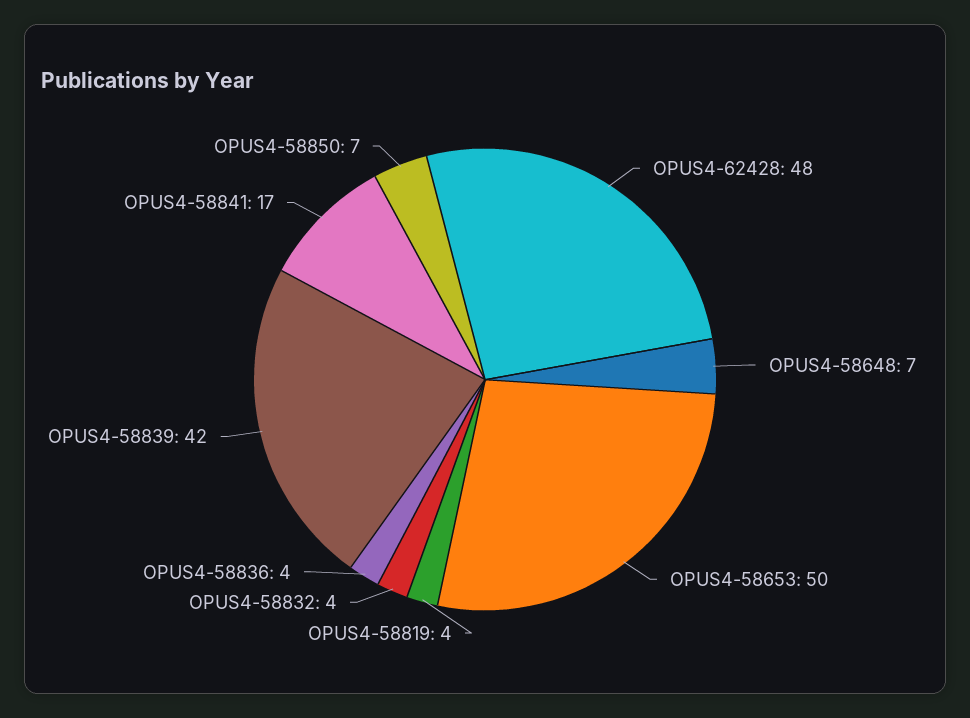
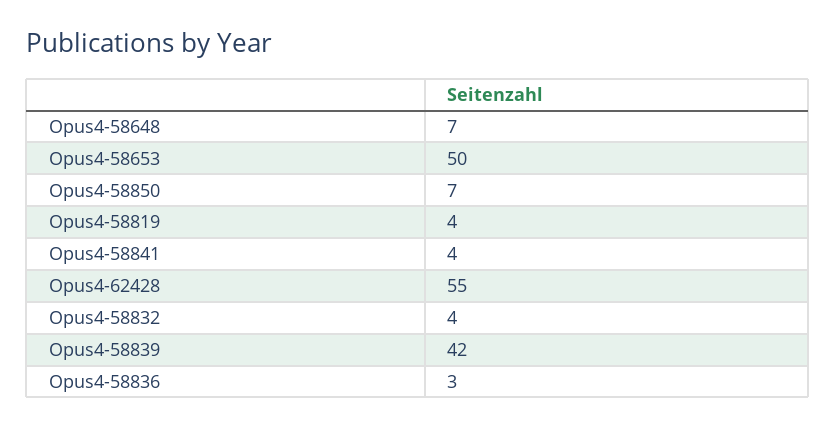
  {
-   "OPUS4-62428": 48,
+   "OPUS4-62428": 55,
    "OPUS4-58648": 7,
    "OPUS4-58653": 50,
    "OPUS4-58819": 4,
    "OPUS4-58832": 4,
-   "OPUS4-58836": 4,
+   "OPUS4-58836": 3,
    "OPUS4-58839": 42,
-   "OPUS4-58841": 17,
+   "OPUS4-58841": 4,
    "OPUS4-58850": 7
  }

